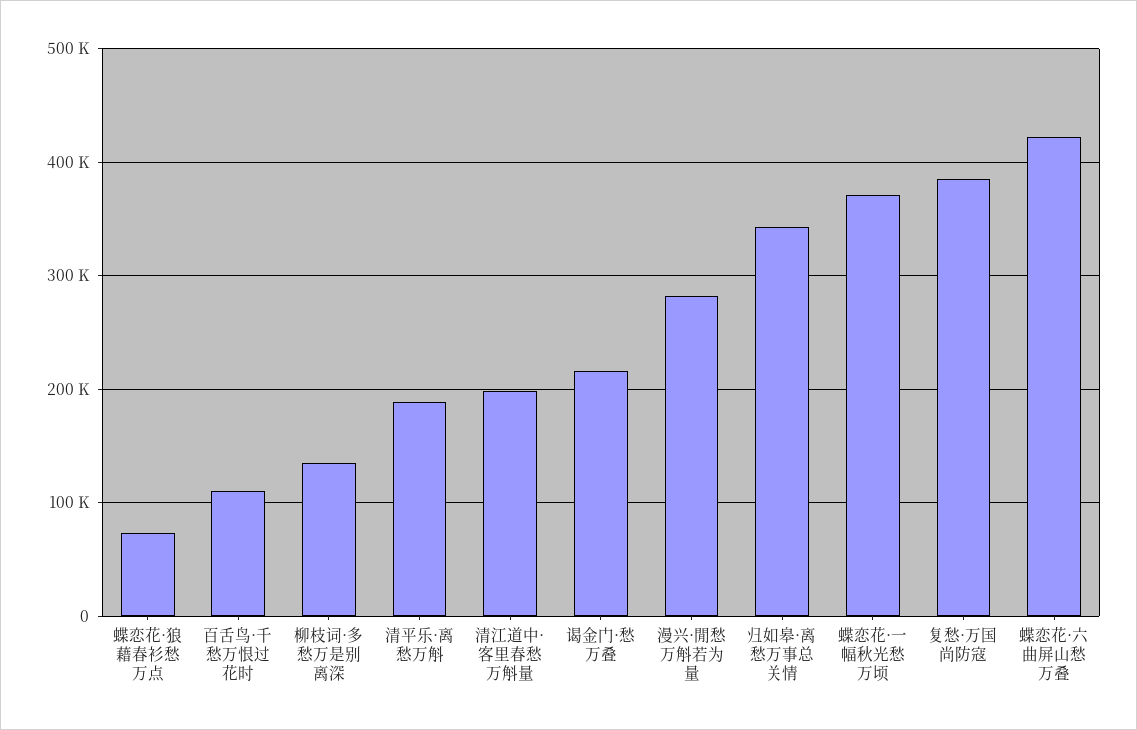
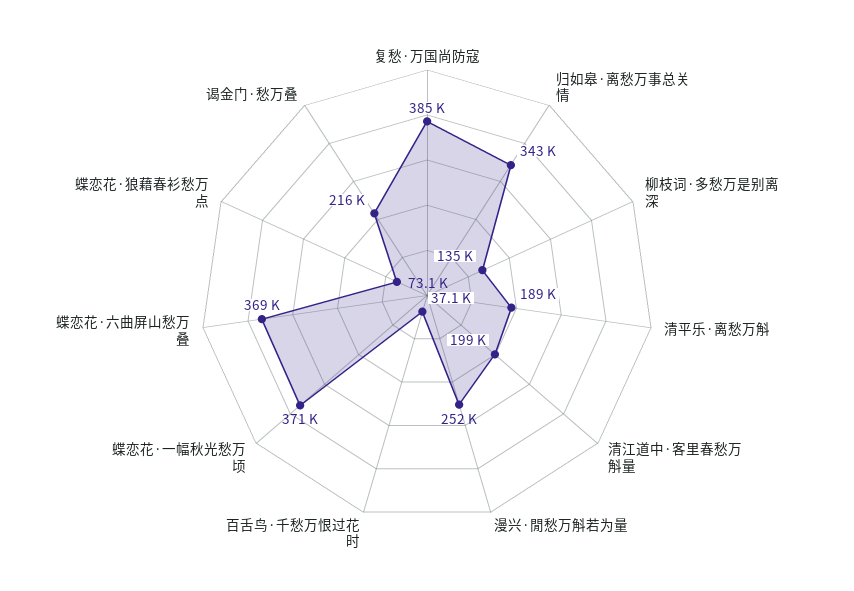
  {
    "蝶恋花·狼藉春衫愁万点": 73100,
-   "百舌鸟·千愁万恨过花时": 110000,
+   "百舌鸟·千愁万恨过花时": 37100,
    "柳枝词·多愁万是别离深": 135000,
    "清平乐·离愁万斛": 189000,
    "清江道中·客里春愁万斛量": 199000,
    "谒金门·愁万叠": 216000,
-   "漫兴·閒愁万斛若为量": 280000,
+   "漫兴·閒愁万斛若为量": 252000,
    "归如皋·离愁万事总关情": 343000,
    "蝶恋花·一幅秋光愁万顷": 371000,
    "复愁·万国尚防寇": 385000,
-   "蝶恋花·六曲屏山愁万叠": 420000
+   "蝶恋花·六曲屏山愁万叠": 369000
  }

